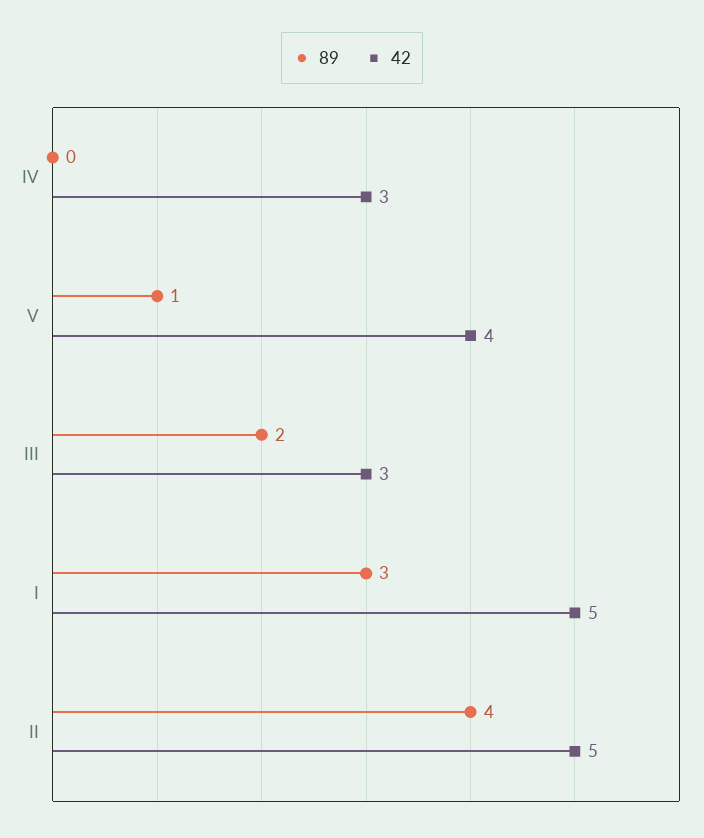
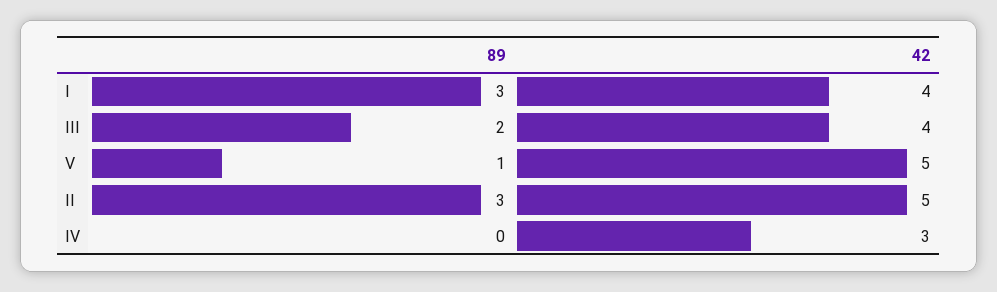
  {
    "89": {
      "IV": 0,
      "V": 1,
      "III": 2,
      "I": 3,
-     "II": 4
+     "II": 3
    },
    "42": {
      "IV": 3,
-     "V": 4,
+     "V": 5,
-     "III": 3,
+     "III": 4,
-     "I": 5,
+     "I": 4,
      "II": 5
    }
  }

